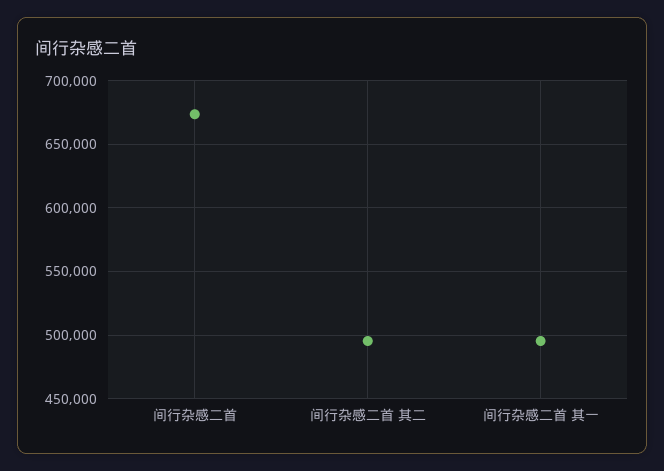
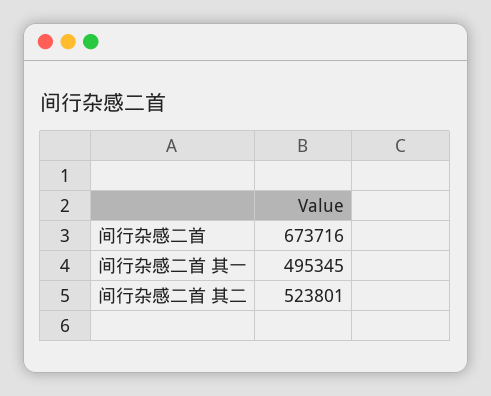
  {
    "间行杂感二首": 673716,
-   "间行杂感二首 其二": 495000,
+   "间行杂感二首 其二": 523801,
    "间行杂感二首 其一": 495345
  }

